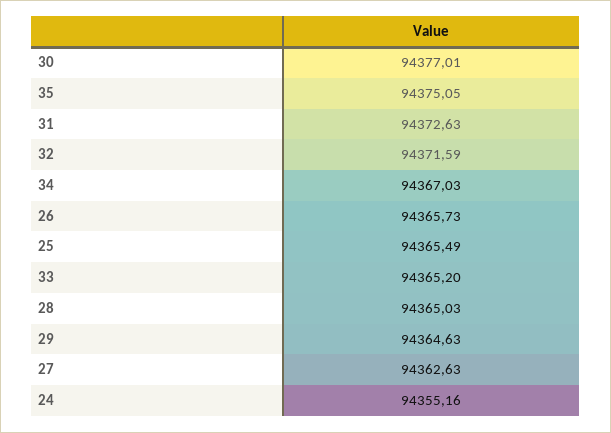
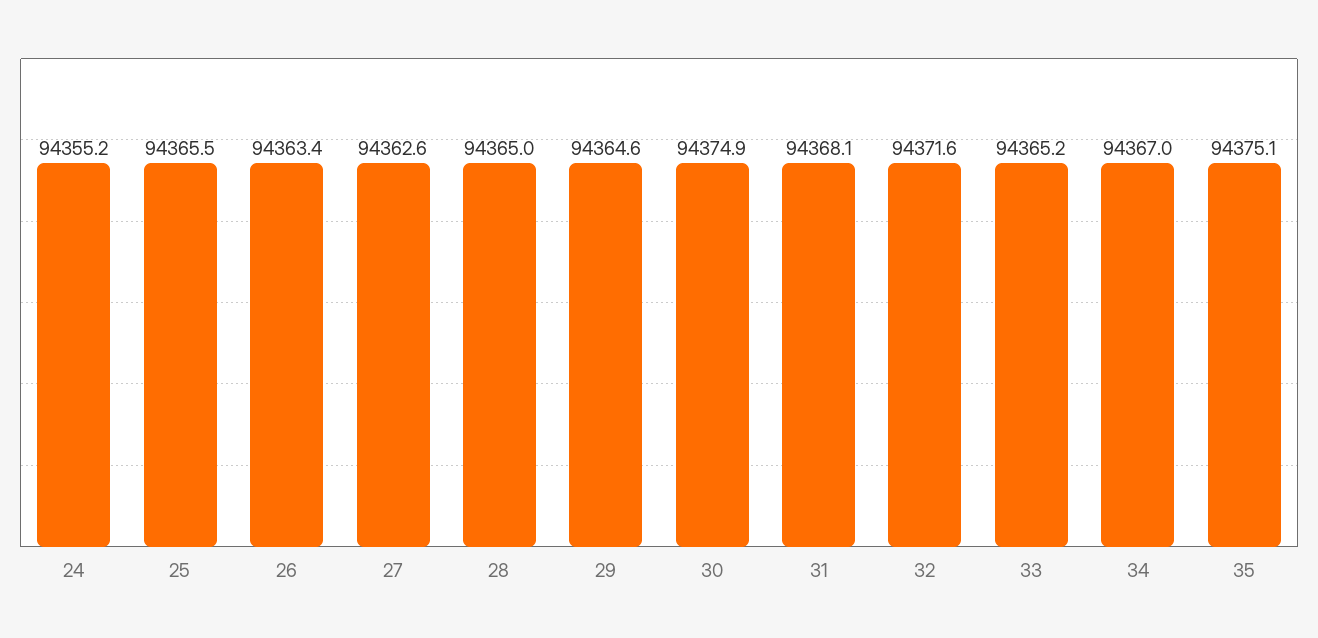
  {
-   "30": 94377.01,
+   "30": 94374.9,
    "35": 94375.05,
-   "31": 94372.63,
+   "31": 94368.1,
    "32": 94371.59,
    "34": 94367.03,
-   "26": 94365.73,
+   "26": 94363.4,
    "25": 94365.49,
    "33": 94365.2,
    "28": 94365.03,
    "29": 94364.63,
    "27": 94362.63,
    "24": 94355.16
  }

